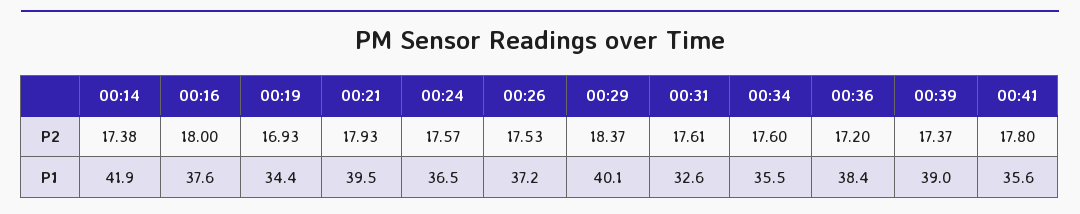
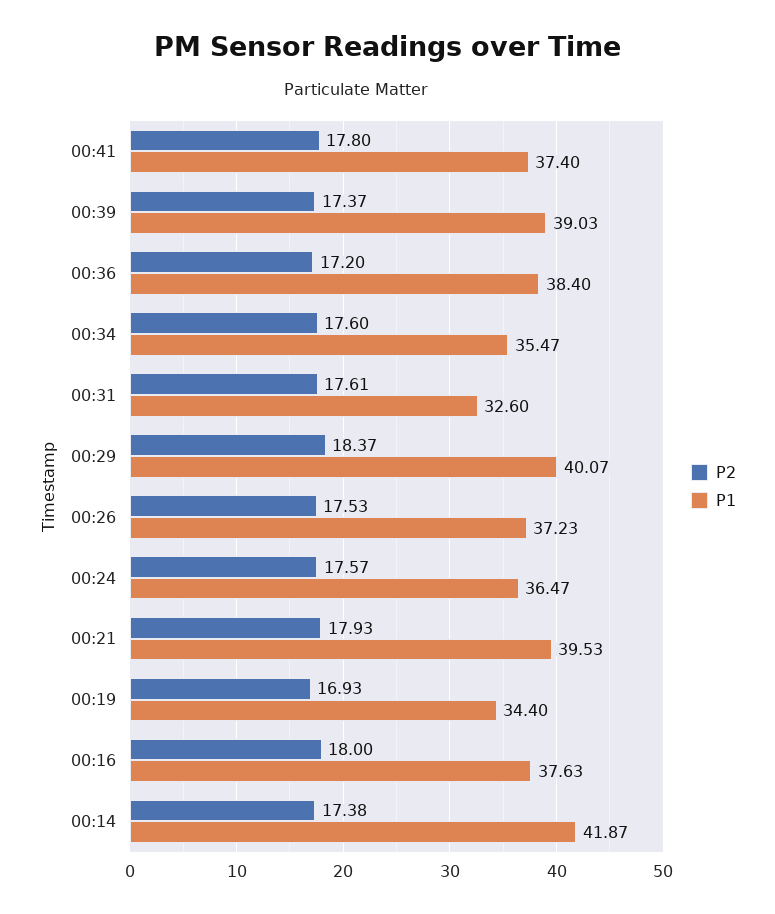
  {
    "P2": {
      "00:14": 17.38,
      "00:16": 18,
      "00:19": 16.93,
      "00:21": 17.93,
      "00:24": 17.57,
      "00:26": 17.53,
      "00:29": 18.37,
      "00:31": 17.61,
      "00:34": 17.6,
      "00:36": 17.2,
      "00:39": 17.37,
      "00:41": 17.8
    },
    "P1": {
      "00:14": 41.87,
      "00:16": 37.63,
      "00:19": 34.4,
      "00:21": 39.53,
      "00:24": 36.47,
      "00:26": 37.23,
      "00:29": 40.07,
      "00:31": 32.6,
      "00:34": 35.47,
      "00:36": 38.4,
      "00:39": 39.03,
-     "00:41": 35.6
+     "00:41": 37.4
    }
  }

